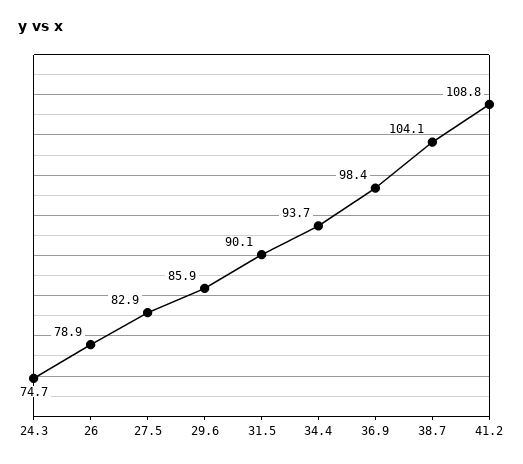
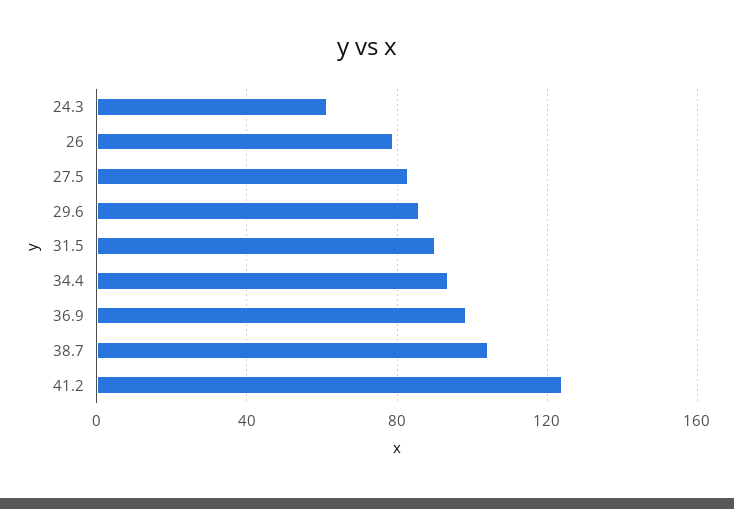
  {
-   "24.3": 74.7,
+   "24.3": 60,
    "26": 78.9,
    "27.5": 82.9,
    "29.6": 85.9,
    "31.5": 90.1,
    "34.4": 93.7,
    "36.9": 98.4,
    "38.7": 104.1,
-   "41.2": 108.8
+   "41.2": 125
  }

